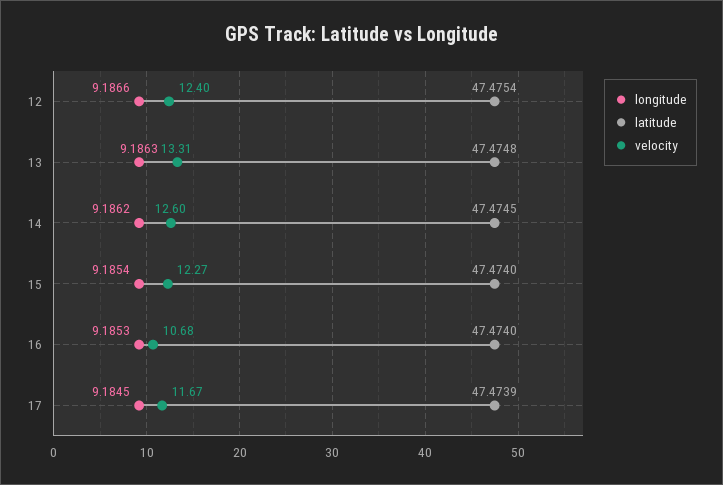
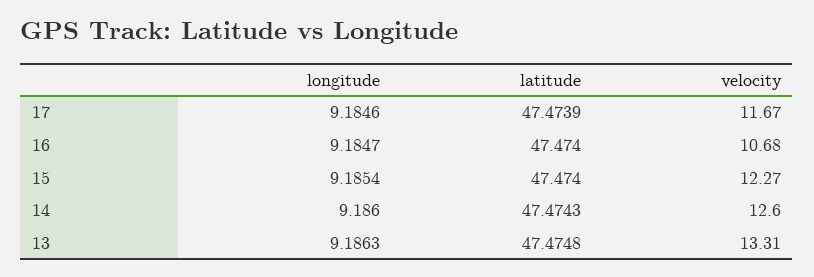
  {
    "longitude": {
-     "12": 9.1866,
      "13": 9.1863,
-     "14": 9.1862,
+     "14": 9.186,
      "15": 9.1854,
-     "16": 9.1853,
+     "16": 9.1847,
-     "17": 9.1845
+     "17": 9.1846
    },
    "latitude": {
-     "12": 47.4754,
      "13": 47.4748,
-     "14": 47.4745,
+     "14": 47.4743,
      "15": 47.474,
      "16": 47.474,
      "17": 47.4739
    },
    "velocity": {
-     "12": 12.4,
      "13": 13.31,
      "14": 12.6,
      "15": 12.27,
      "16": 10.68,
      "17": 11.67
    }
  }

